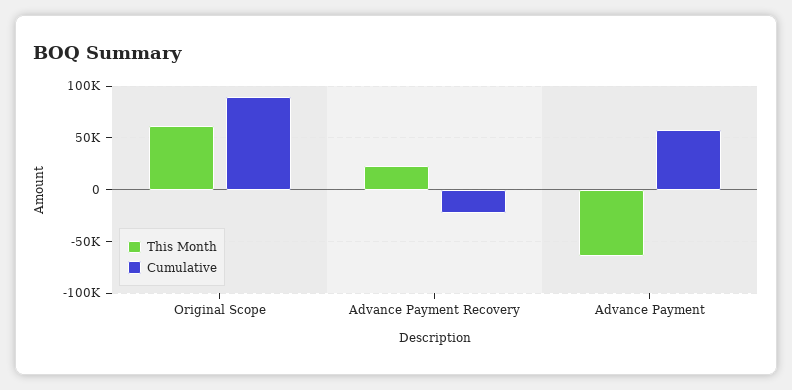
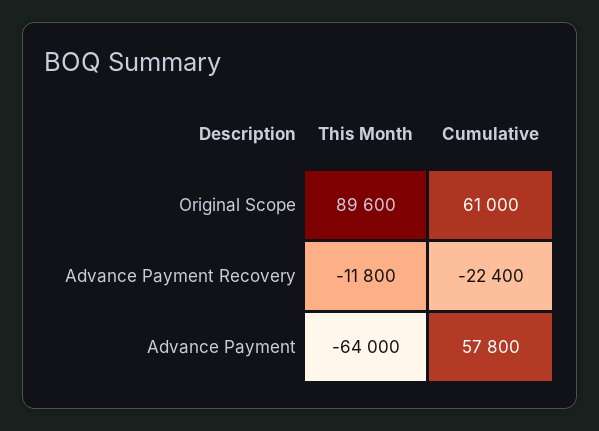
  {
    "This Month": {
-     "Original Scope": 60000,
+     "Original Scope": 89600,
-     "Advance Payment Recovery": 20000,
+     "Advance Payment Recovery": -11800,
      "Advance Payment": -64000
    },
    "Cumulative": {
-     "Original Scope": 90000,
+     "Original Scope": 61000,
      "Advance Payment Recovery": -22400,
      "Advance Payment": 57800
    }
  }

